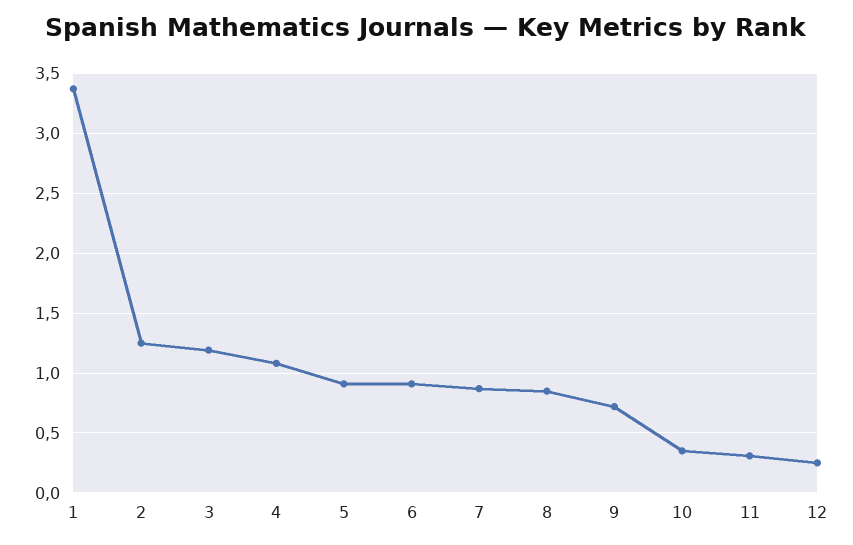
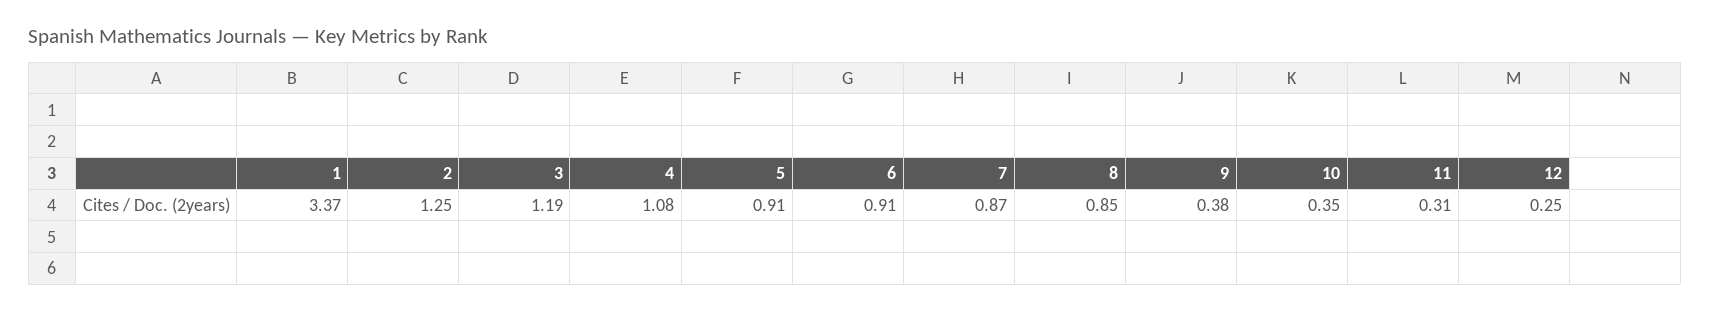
  {
    "1": 3.37,
    "2": 1.25,
    "3": 1.19,
    "4": 1.08,
    "5": 0.91,
    "6": 0.91,
    "7": 0.87,
    "8": 0.85,
-   "9": 0.7,
+   "9": 0.38,
    "10": 0.35,
    "11": 0.31,
    "12": 0.25
  }

